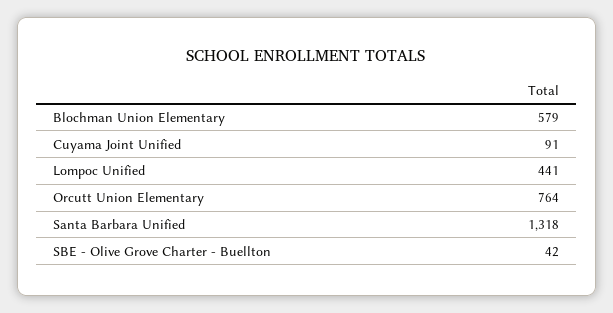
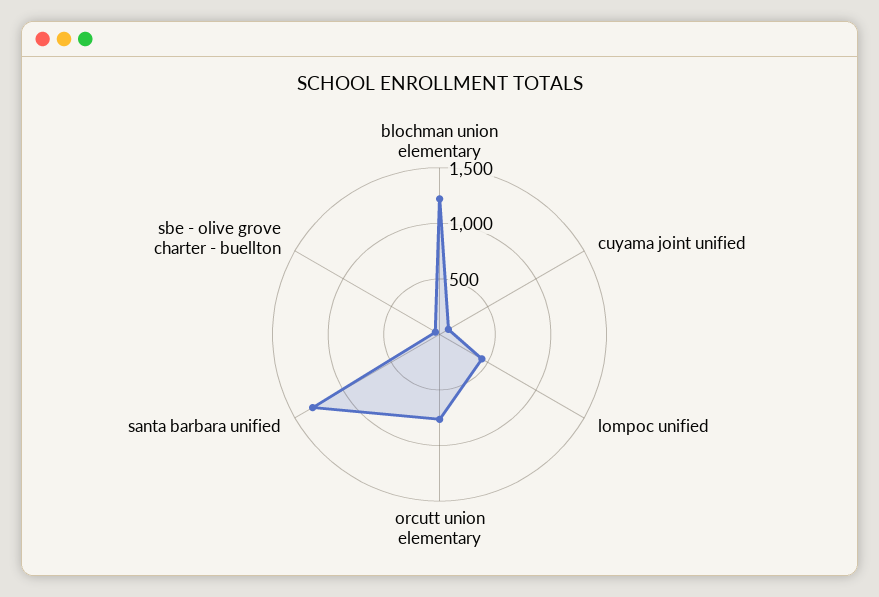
  {
-   "Blochman Union Elementary": 579,
+   "Blochman Union Elementary": 1200,
    "Cuyama Joint Unified": 91,
    "Lompoc Unified": 441,
    "Orcutt Union Elementary": 764,
    "Santa Barbara Unified": 1318,
    "SBE - Olive Grove Charter - Buellton": 42
  }

